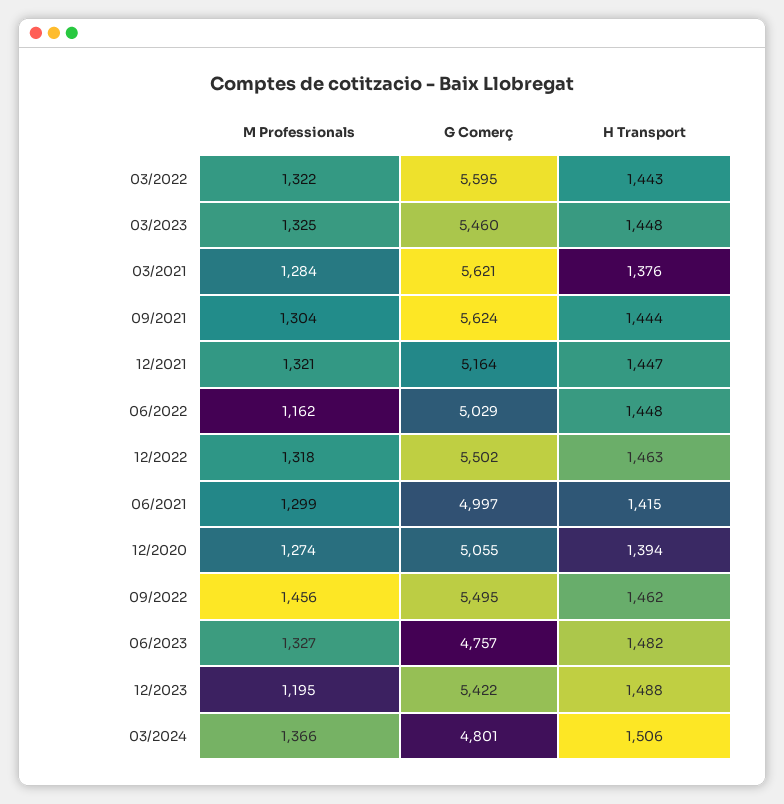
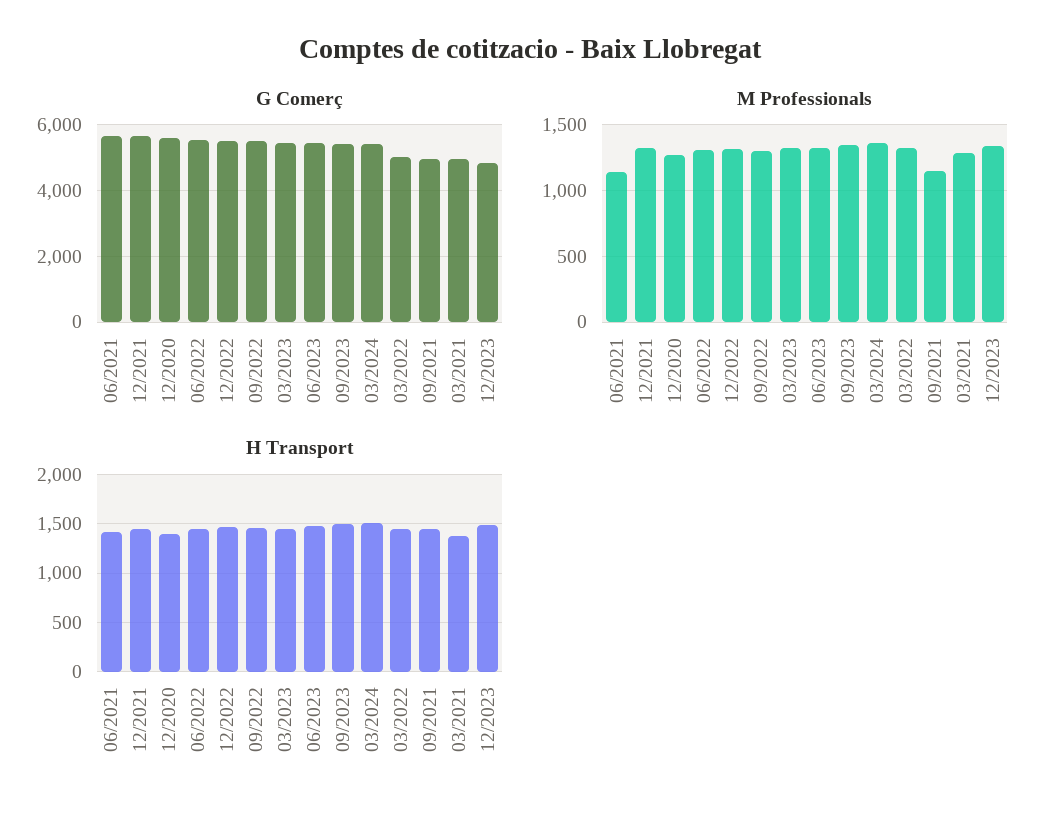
  {
    "M Professionals": {
      "03/2022": 1322,
      "03/2023": 1325,
      "03/2021": 1284,
-     "09/2021": 1304,
+     "09/2021": 1150,
      "12/2021": 1321,
-     "06/2022": 1162,
+     "06/2022": 1300,
      "12/2022": 1318,
-     "06/2021": 1299,
+     "06/2021": 1150,
      "12/2020": 1274,
-     "09/2022": 1456,
+     "09/2022": 1300,
      "06/2023": 1327,
-     "12/2023": 1195,
+     "12/2023": 1350,
-     "03/2024": 1366
+     "03/2024": 1366,
+     "09/2023": 1350
    },
    "G Comerç": {
-     "03/2022": 5595,
+     "03/2022": 5000,
      "03/2023": 5460,
-     "03/2021": 5621,
+     "03/2021": 5000,
-     "09/2021": 5624,
+     "09/2021": 5000,
-     "12/2021": 5164,
+     "12/2021": 5600,
-     "06/2022": 5029,
+     "06/2022": 5600,
      "12/2022": 5502,
-     "06/2021": 4997,
+     "06/2021": 5600,
-     "12/2020": 5055,
+     "12/2020": 5600,
      "09/2022": 5495,
-     "06/2023": 4757,
+     "06/2023": 5400,
-     "12/2023": 5422,
+     "12/2023": 4800,
-     "03/2024": 4801
+     "03/2024": 5400,
+     "09/2023": 5400
    },
    "H Transport": {
      "03/2022": 1443,
      "03/2023": 1448,
      "03/2021": 1376,
      "09/2021": 1444,
      "12/2021": 1447,
      "06/2022": 1448,
      "12/2022": 1463,
      "06/2021": 1415,
      "12/2020": 1394,
      "09/2022": 1462,
      "06/2023": 1482,
      "12/2023": 1488,
-     "03/2024": 1506
+     "03/2024": 1506,
+     "09/2023": 1500
    }
  }

